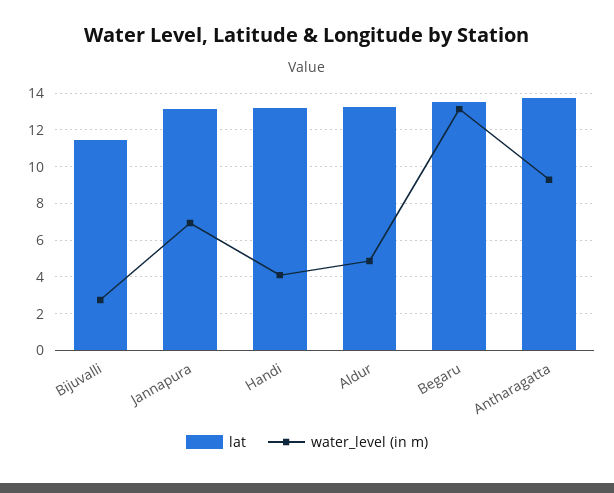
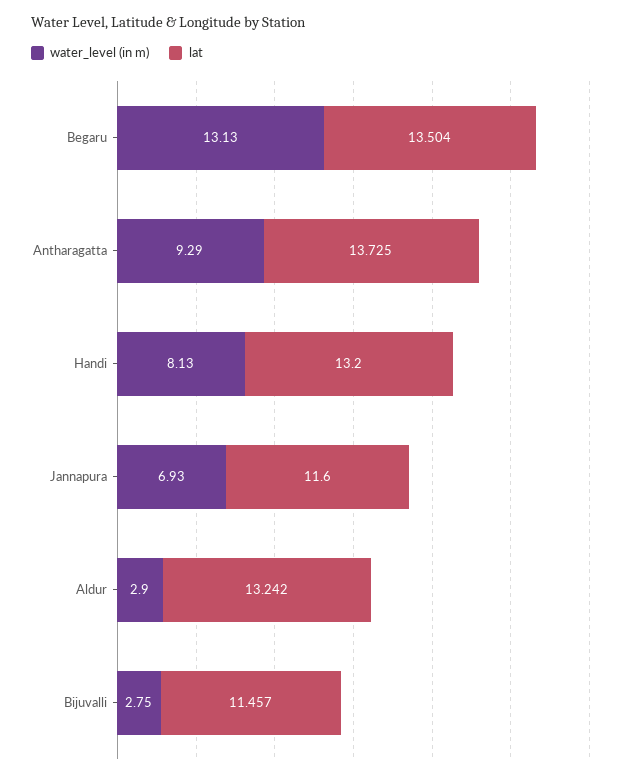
  {
    "lat": {
      "Bijuvalli": 11.457,
-     "Jannapura": 13,
+     "Jannapura": 11.6,
      "Handi": 13.2,
      "Aldur": 13.242,
      "Begaru": 13.504,
      "Antharagatta": 13.725
    },
    "water_level (in m)": {
      "Bijuvalli": 2.75,
      "Jannapura": 6.93,
-     "Handi": 4,
+     "Handi": 8.13,
-     "Aldur": 5,
+     "Aldur": 2.9,
      "Begaru": 13.13,
      "Antharagatta": 9.29
    }
  }

